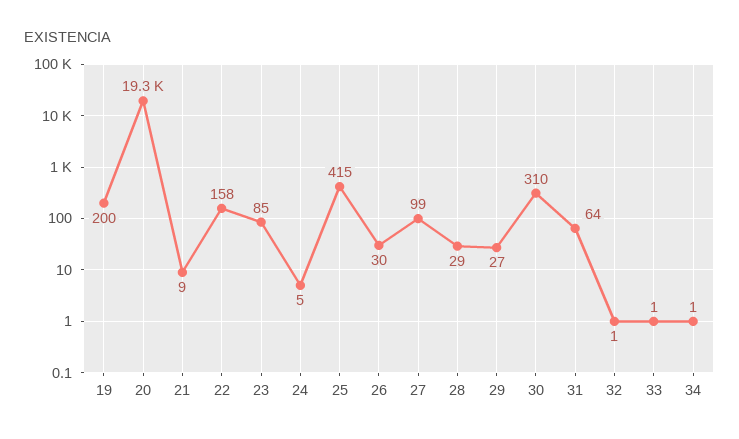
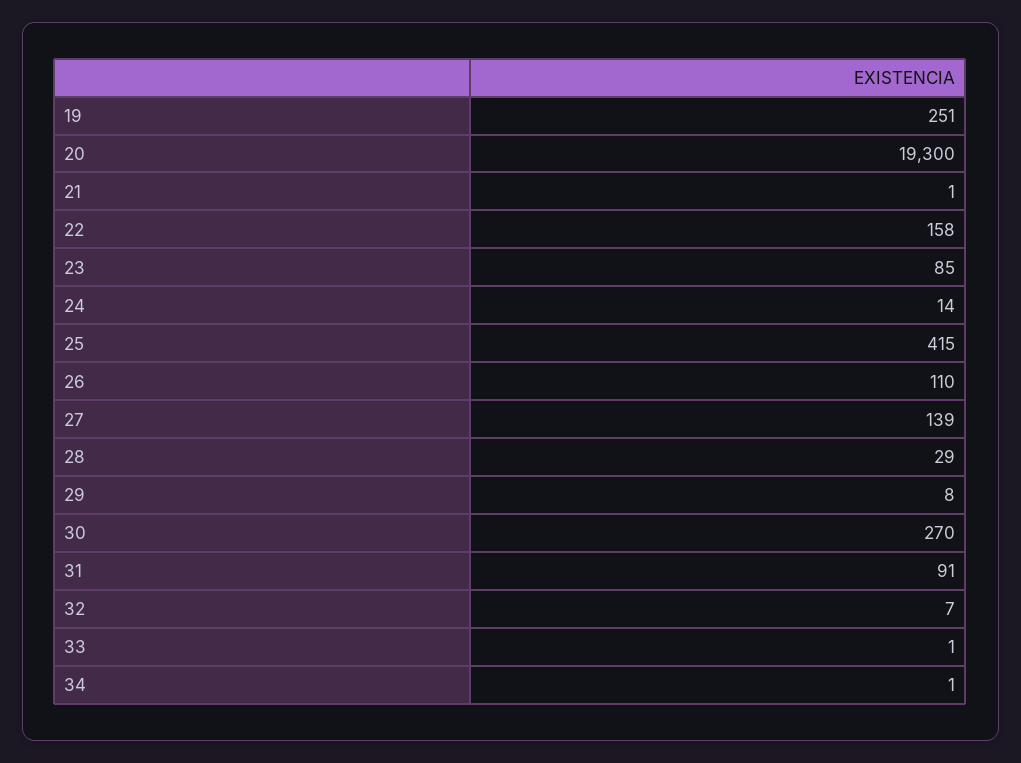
  {
-   "19": 200,
+   "19": 251,
    "20": 19300,
-   "21": 9,
+   "21": 1,
    "22": 158,
    "23": 85,
-   "24": 5,
+   "24": 14,
    "25": 415,
-   "26": 30,
+   "26": 110,
-   "27": 99,
+   "27": 139,
    "28": 29,
-   "29": 27,
+   "29": 8,
-   "30": 310,
+   "30": 270,
-   "31": 64,
+   "31": 91,
-   "32": 1,
+   "32": 7,
    "33": 1,
    "34": 1
  }

